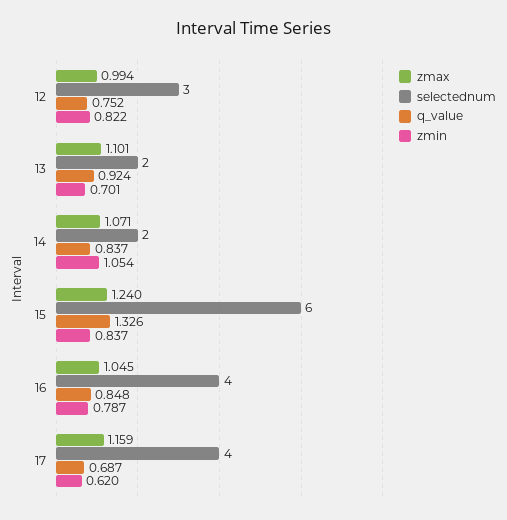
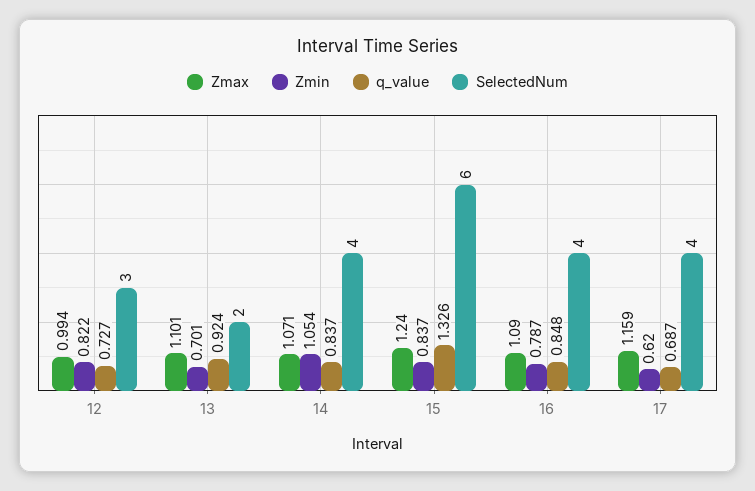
  {
    "zmax": {
      "12": 0.994,
      "13": 1.101,
      "14": 1.071,
      "15": 1.24,
-     "16": 1.045,
+     "16": 1.09,
      "17": 1.159
    },
    "selectednum": {
      "12": 3,
      "13": 2,
-     "14": 2,
+     "14": 4,
      "15": 6,
      "16": 4,
      "17": 4
    },
    "q_value": {
-     "12": 0.752,
+     "12": 0.727,
      "13": 0.924,
      "14": 0.837,
      "15": 1.326,
      "16": 0.848,
      "17": 0.687
    },
    "zmin": {
      "12": 0.822,
      "13": 0.701,
      "14": 1.054,
      "15": 0.837,
      "16": 0.787,
      "17": 0.62
    }
  }

